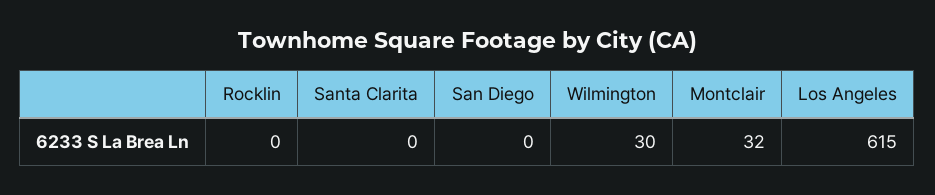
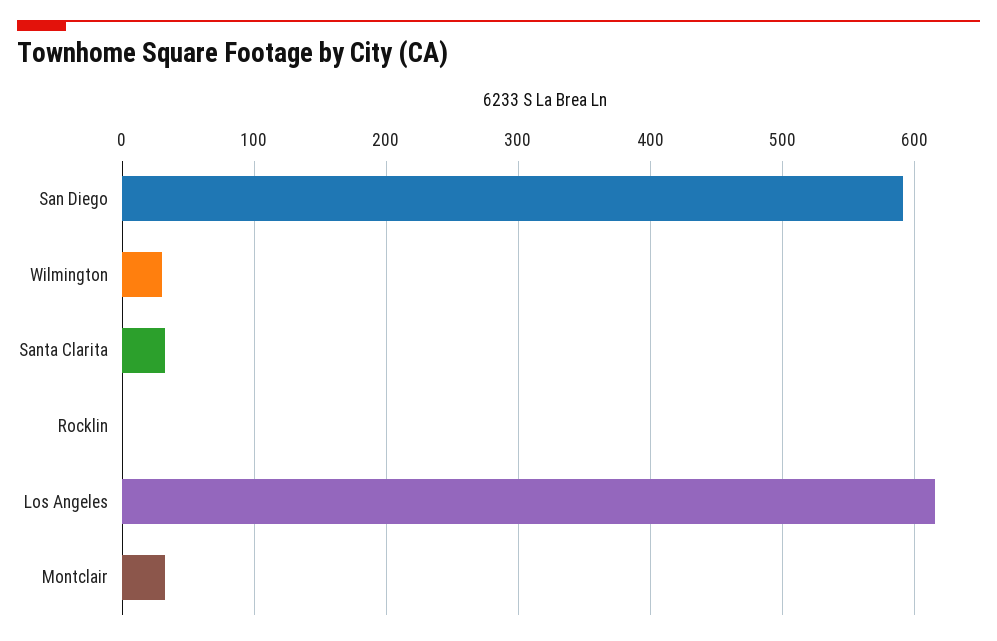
  {
    "Rocklin": 0,
-   "Santa Clarita": 0,
+   "Santa Clarita": 30,
-   "San Diego": 0,
+   "San Diego": 590,
    "Wilmington": 30,
    "Montclair": 32,
    "Los Angeles": 615
  }

